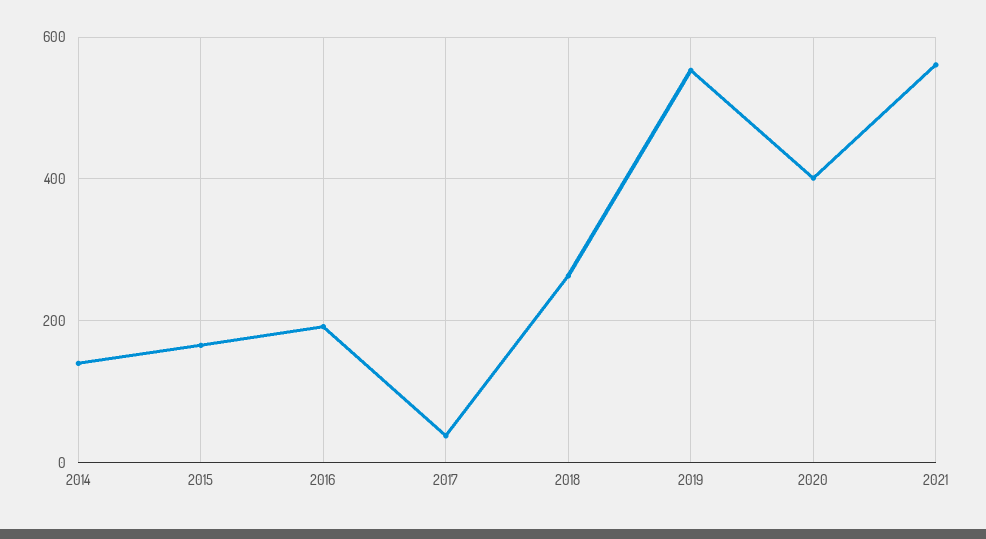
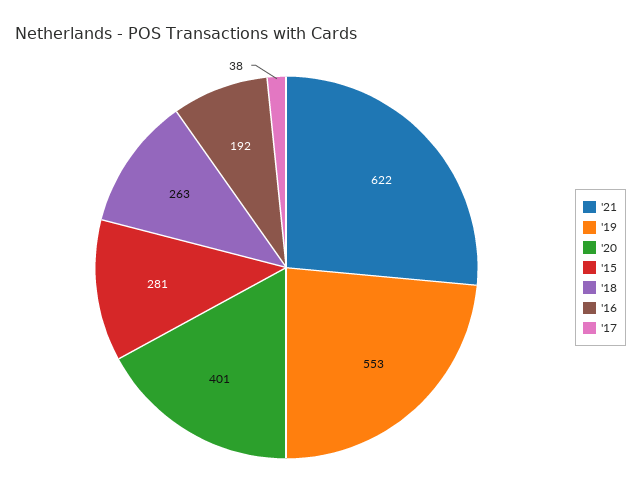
  {
-   "2014": 140,
-   "2015": 160,
+   "2015": 281,
    "2016": 192,
    "2017": 38,
    "2018": 263,
    "2019": 553,
    "2020": 401,
-   "2021": 560
+   "2021": 622
  }

